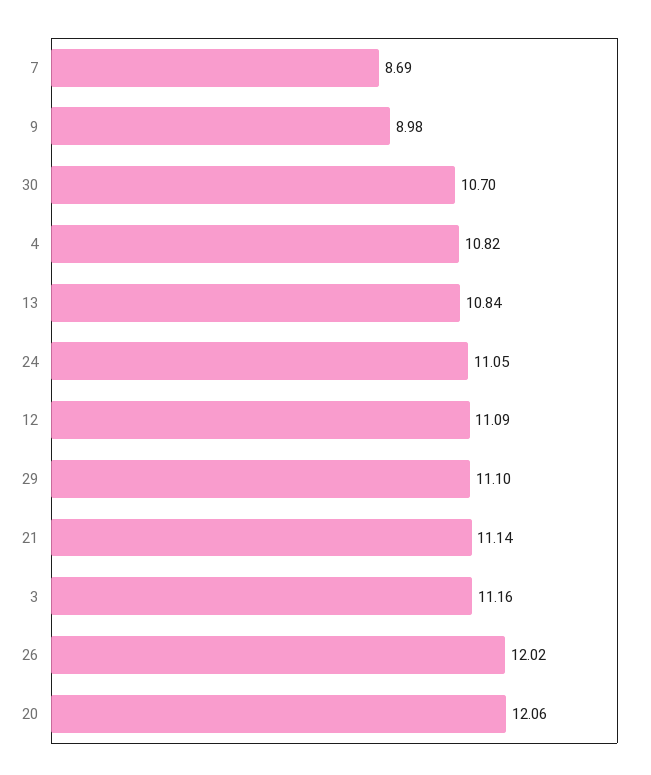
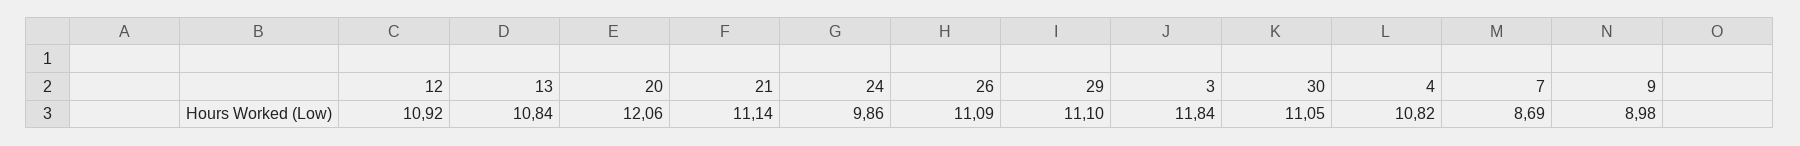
  {
    "7": 8.69,
    "9": 8.98,
-   "30": 10.7,
+   "30": 11.05,
    "4": 10.82,
    "13": 10.84,
-   "24": 11.05,
+   "24": 9.86,
-   "12": 11.09,
+   "12": 10.92,
    "29": 11.1,
    "21": 11.14,
-   "3": 11.16,
+   "3": 11.84,
-   "26": 12.02,
+   "26": 11.09,
    "20": 12.06
  }

